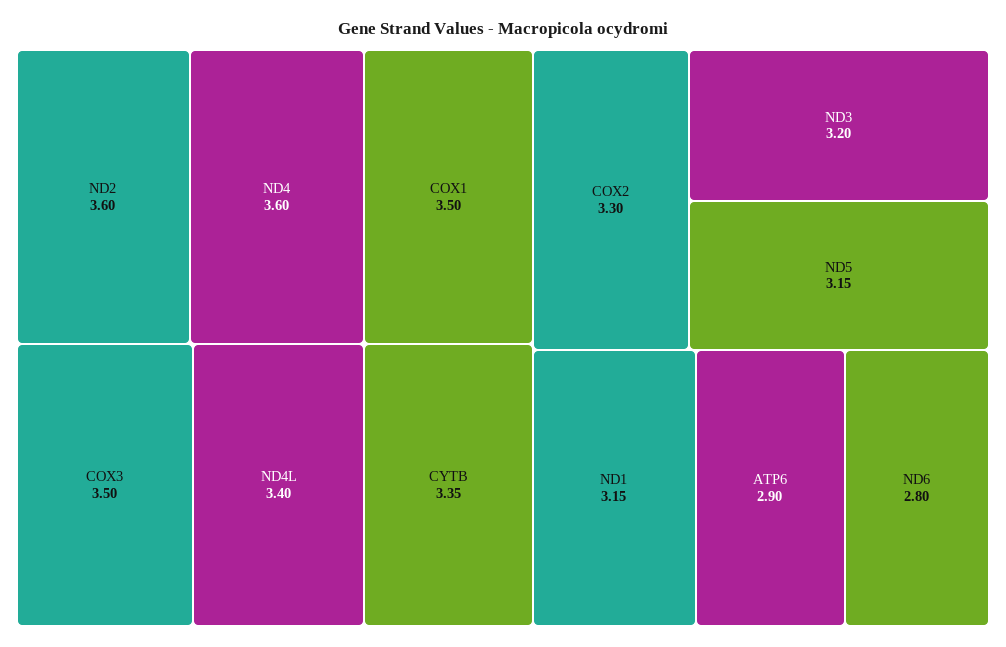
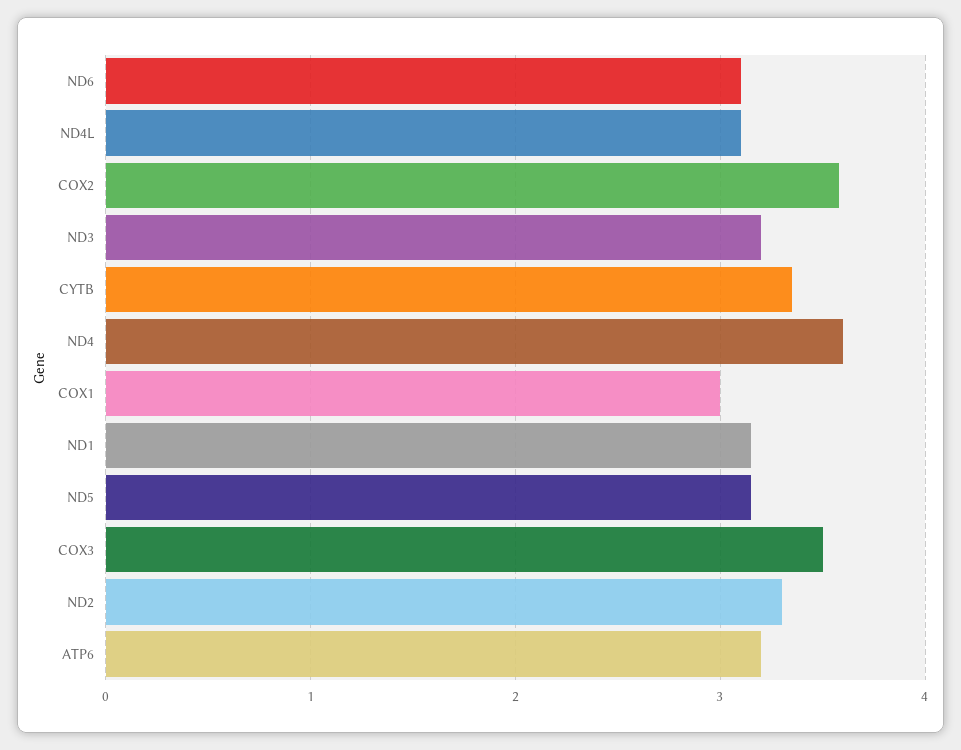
  {
-   "ND2": 3.6,
+   "ND2": 3.3,
    "ND4": 3.6,
-   "COX1": 3.5,
+   "COX1": 3,
    "COX3": 3.5,
-   "ND4L": 3.4,
+   "ND4L": 3.1,
    "CYTB": 3.35,
-   "COX2": 3.3,
+   "COX2": 3.6,
    "ND3": 3.2,
    "ND5": 3.15,
    "ND1": 3.15,
-   "ATP6": 2.9,
+   "ATP6": 3.2,
-   "ND6": 2.8
+   "ND6": 3.1
  }

